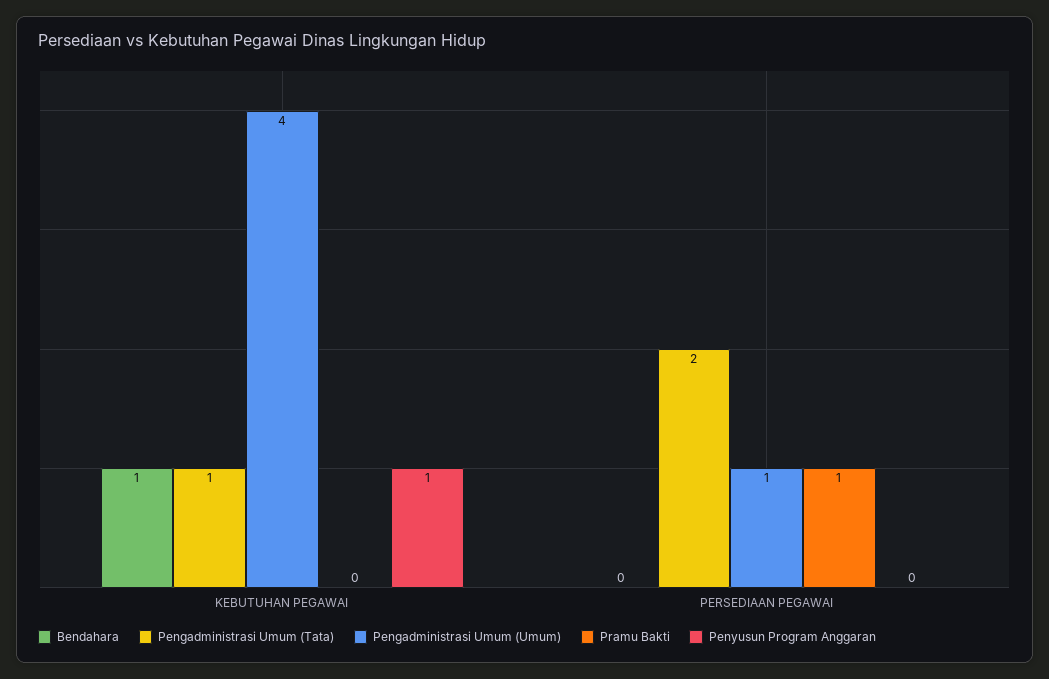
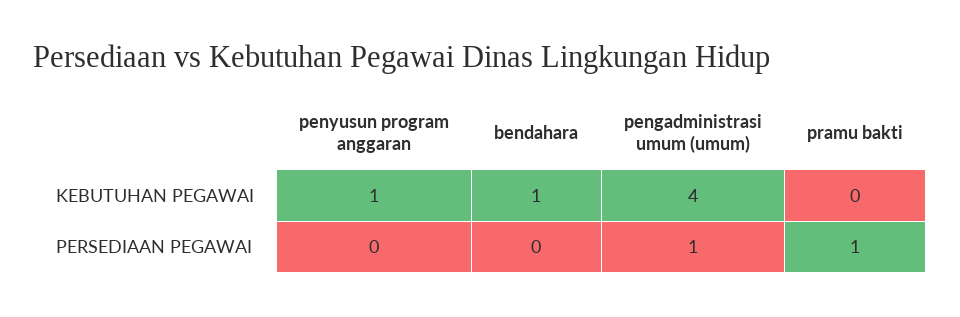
  {
    "Bendahara": {
      "KEBUTUHAN PEGAWAI": 1,
      "PERSEDIAAN PEGAWAI": 0
    },
-   "Pengadministrasi Umum (Tata)": {
-     "KEBUTUHAN PEGAWAI": 1,
-     "PERSEDIAAN PEGAWAI": 2
-   },
    "Pengadministrasi Umum (Umum)": {
      "KEBUTUHAN PEGAWAI": 4,
      "PERSEDIAAN PEGAWAI": 1
    },
    "Pramu Bakti": {
      "KEBUTUHAN PEGAWAI": 0,
      "PERSEDIAAN PEGAWAI": 1
    },
    "Penyusun Program Anggaran": {
      "KEBUTUHAN PEGAWAI": 1,
      "PERSEDIAAN PEGAWAI": 0
    }
  }

